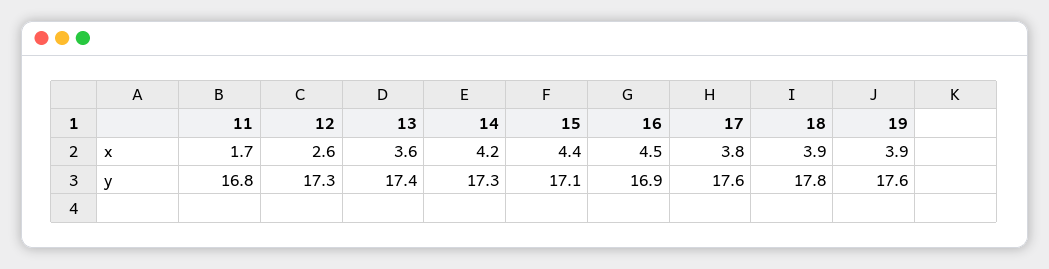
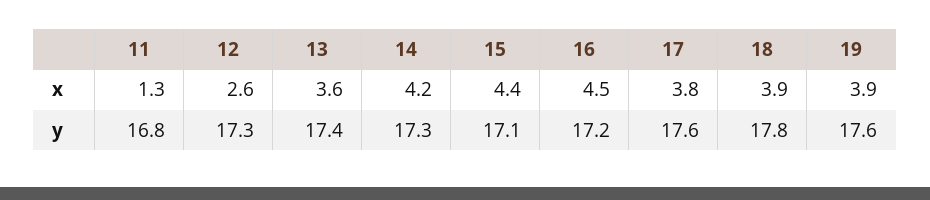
  {
    "11": {
-     "x": 1.7,
+     "x": 1.3,
      "y": 16.8
    },
    "12": {
      "x": 2.6,
      "y": 17.3
    },
    "13": {
      "x": 3.6,
      "y": 17.4
    },
    "14": {
      "x": 4.2,
      "y": 17.3
    },
    "15": {
      "x": 4.4,
      "y": 17.1
    },
    "16": {
      "x": 4.5,
-     "y": 16.9
+     "y": 17.2
    },
    "17": {
      "x": 3.8,
      "y": 17.6
    },
    "18": {
      "x": 3.9,
      "y": 17.8
    },
    "19": {
      "x": 3.9,
      "y": 17.6
    }
  }

